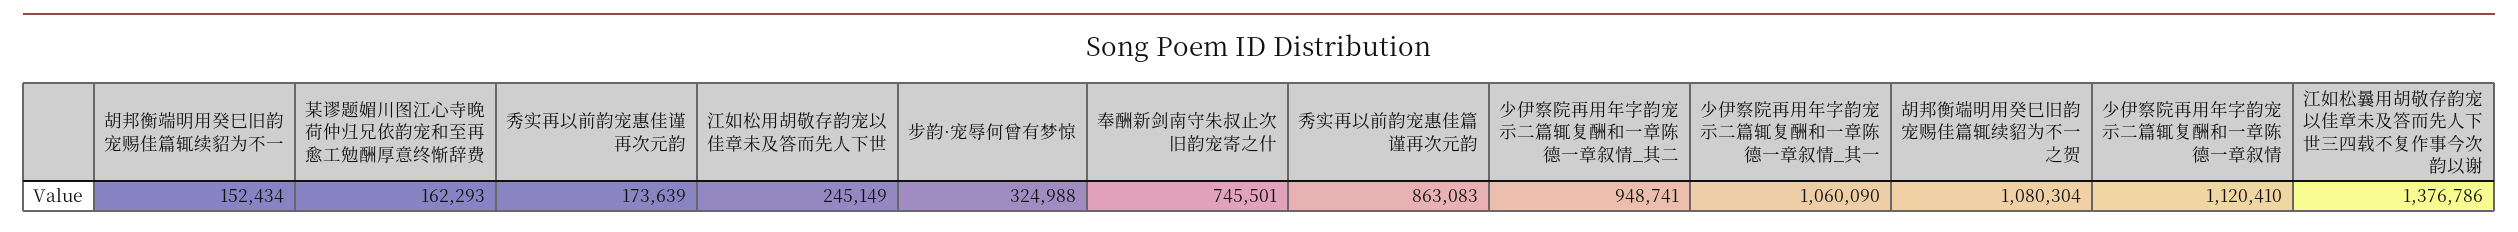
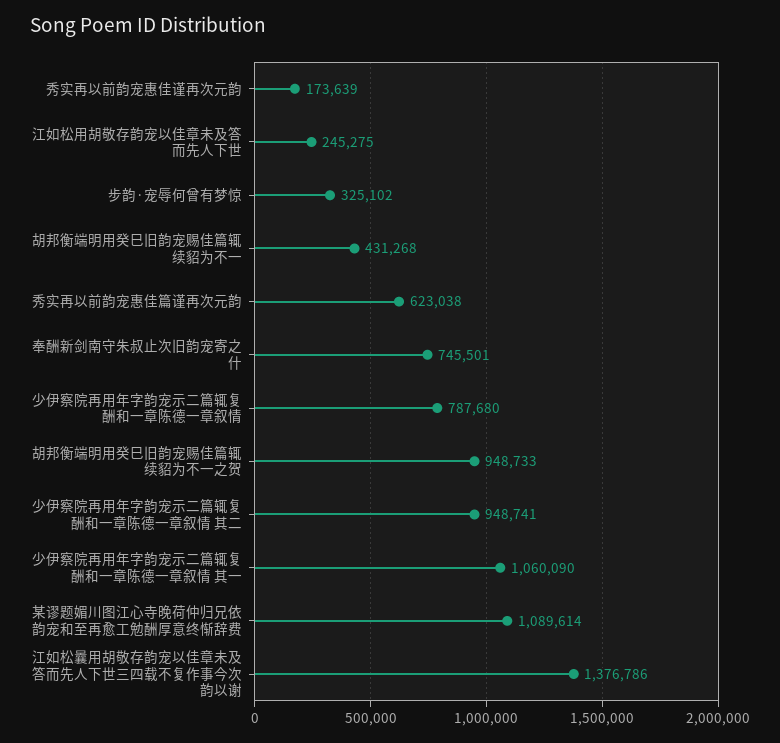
  {
-   "胡邦衡端明用癸巳旧韵宠赐佳篇辄续貂为不一": 152434,
+   "胡邦衡端明用癸巳旧韵宠赐佳篇辄续貂为不一": 431268,
-   "某谬题媚川图江心寺晚荷仲归兄依韵宠和至再愈工勉酬厚意终惭辞费": 162293,
+   "某谬题媚川图江心寺晚荷仲归兄依韵宠和至再愈工勉酬厚意终惭辞费": 1089614,
    "秀实再以前韵宠惠佳谨再次元韵": 173639,
-   "江如松用胡敬存韵宠以佳章未及答而先人下世": 245149,
+   "江如松用胡敬存韵宠以佳章未及答而先人下世": 245275,
-   "步韵·宠辱何曾有梦惊": 324988,
+   "步韵·宠辱何曾有梦惊": 325102,
    "奉酬新剑南守朱叔止次旧韵宠寄之什": 745501,
-   "秀实再以前韵宠惠佳篇谨再次元韵": 863083,
+   "秀实再以前韵宠惠佳篇谨再次元韵": 623038,
    "少伊察院再用年字韵宠示二篇辄复酬和一章陈德一章叙情_其二": 948741,
    "少伊察院再用年字韵宠示二篇辄复酬和一章陈德一章叙情_其一": 1060090,
-   "胡邦衡端明用癸巳旧韵宠赐佳篇辄续貂为不一之贺": 1080304,
+   "胡邦衡端明用癸巳旧韵宠赐佳篇辄续貂为不一之贺": 948733,
-   "少伊察院再用年字韵宠示二篇辄复酬和一章陈德一章叙情": 1120410,
+   "少伊察院再用年字韵宠示二篇辄复酬和一章陈德一章叙情": 787680,
    "江如松曩用胡敬存韵宠以佳章未及答而先人下世三四载不复作事今次韵以谢": 1376786
  }

